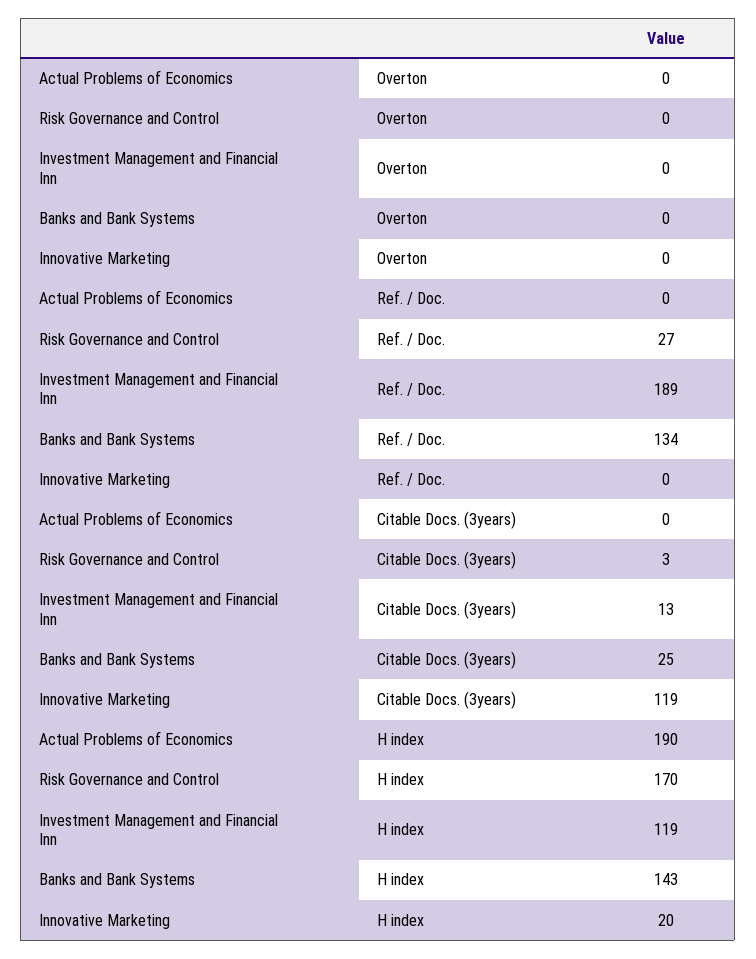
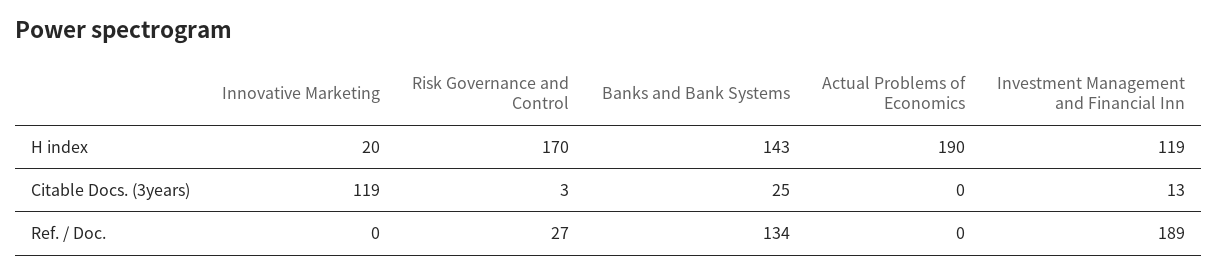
  {
    "Actual Problems of Economics": {
-     "Overton": 0,
      "Ref. / Doc.": 0,
      "Citable Docs. (3years)": 0,
      "H index": 190
    },
    "Risk Governance and Control": {
-     "Overton": 0,
      "Ref. / Doc.": 27,
      "Citable Docs. (3years)": 3,
      "H index": 170
    },
    "Investment Management and Financial Inn": {
-     "Overton": 0,
      "Ref. / Doc.": 189,
      "Citable Docs. (3years)": 13,
      "H index": 119
    },
    "Banks and Bank Systems": {
-     "Overton": 0,
      "Ref. / Doc.": 134,
      "Citable Docs. (3years)": 25,
      "H index": 143
    },
    "Innovative Marketing": {
-     "Overton": 0,
      "Ref. / Doc.": 0,
      "Citable Docs. (3years)": 119,
      "H index": 20
    }
  }

